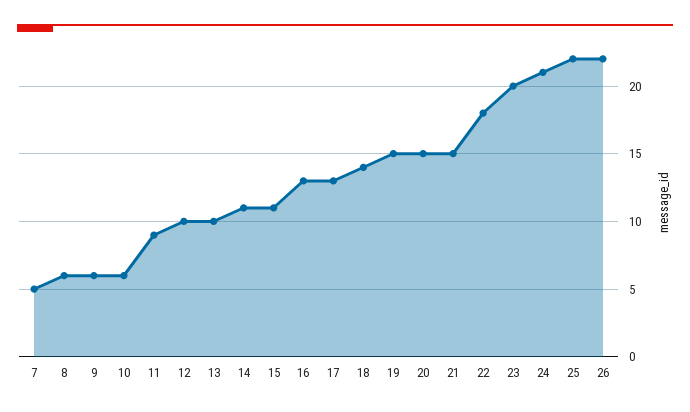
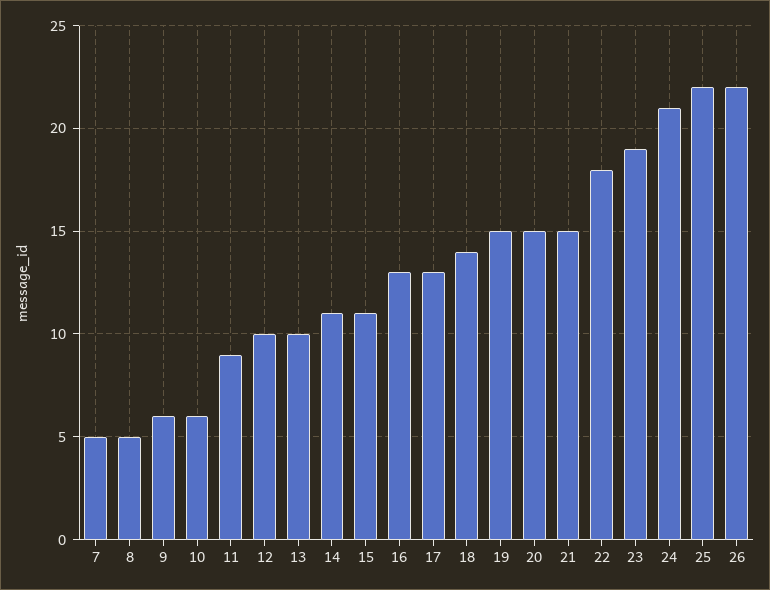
  {
    "7": 5,
-   "8": 6,
+   "8": 5,
    "9": 6,
    "10": 6,
    "11": 9,
    "12": 10,
    "13": 10,
    "14": 11,
    "15": 11,
    "16": 13,
    "17": 13,
    "18": 14,
    "19": 15,
    "20": 15,
    "21": 15,
    "22": 18,
-   "23": 20,
+   "23": 19,
    "24": 21,
    "25": 22,
    "26": 22
  }

